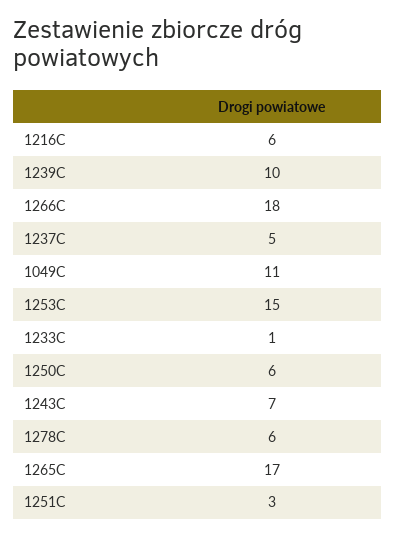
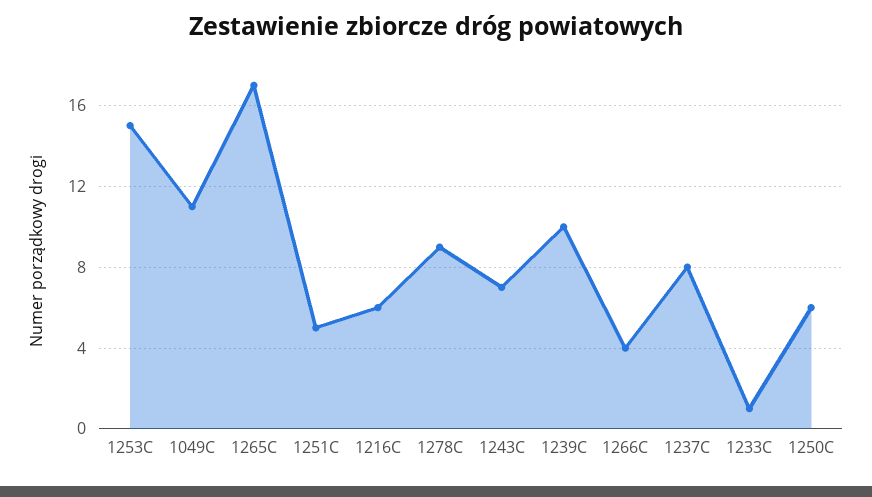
  {
    "1216C": 6,
    "1239C": 10,
-   "1266C": 18,
+   "1266C": 4,
-   "1237C": 5,
+   "1237C": 8,
    "1049C": 11,
    "1253C": 15,
    "1233C": 1,
    "1250C": 6,
    "1243C": 7,
-   "1278C": 6,
+   "1278C": 9,
    "1265C": 17,
-   "1251C": 3
+   "1251C": 5
  }

